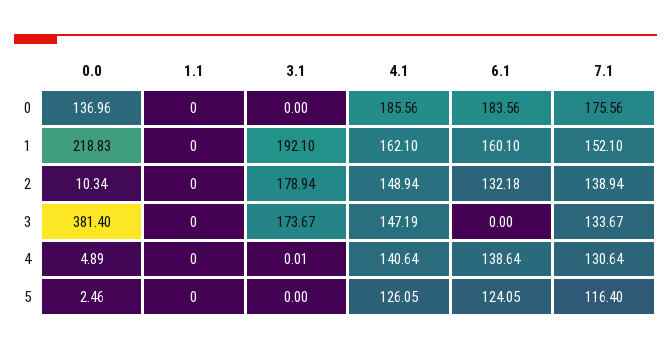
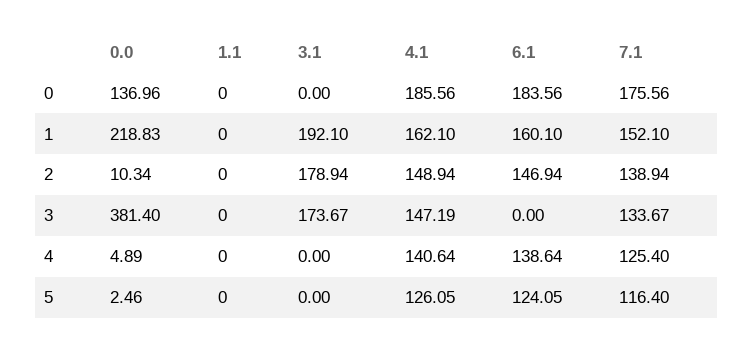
  {
    "0.0": {
      "0": 136.96,
      "1": 218.83,
      "2": 10.34,
      "3": 381.4,
      "4": 4.89,
      "5": 2.46
    },
    "1.1": {
      "0": 0,
      "1": 0,
      "2": 0,
      "3": 0,
      "4": 0,
      "5": 0
    },
    "3.1": {
      "0": 0,
      "1": 192.1,
      "2": 178.94,
      "3": 173.67,
-     "4": 0.01,
+     "4": 0,
      "5": 0
    },
    "4.1": {
      "0": 185.56,
      "1": 162.1,
      "2": 148.94,
      "3": 147.19,
      "4": 140.64,
      "5": 126.05
    },
    "6.1": {
      "0": 183.56,
      "1": 160.1,
-     "2": 132.18,
+     "2": 146.94,
      "3": 0,
      "4": 138.64,
      "5": 124.05
    },
    "7.1": {
      "0": 175.56,
      "1": 152.1,
      "2": 138.94,
      "3": 133.67,
-     "4": 130.64,
+     "4": 125.4,
      "5": 116.4
    }
  }

